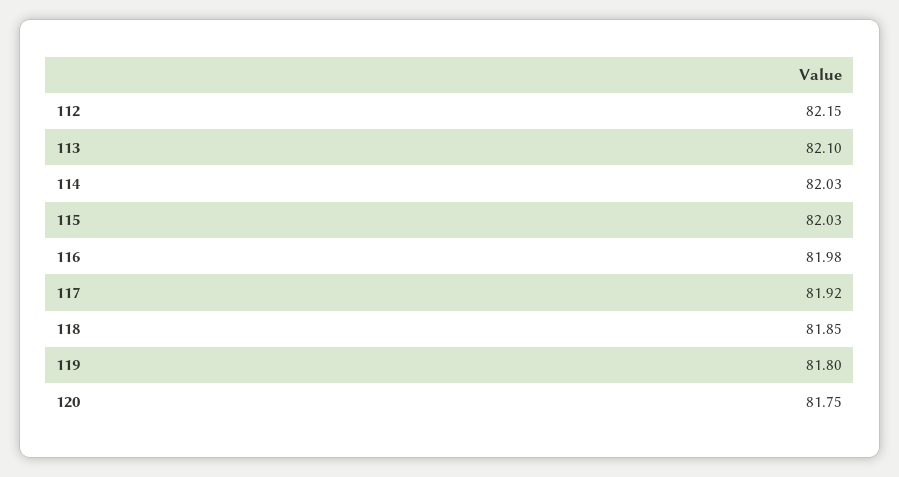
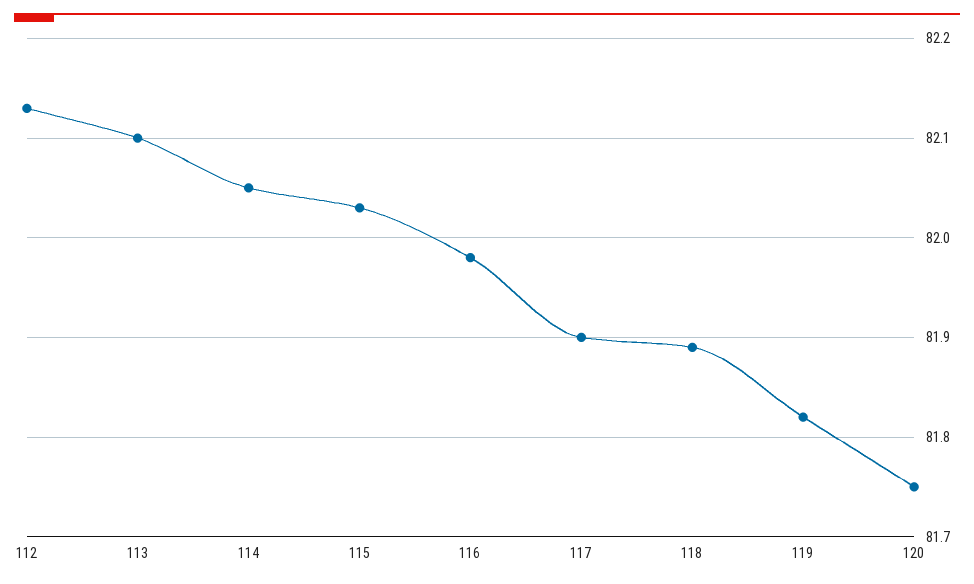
  {
-   "112": 82.15,
+   "112": 82.13,
    "113": 82.1,
-   "114": 82.03,
+   "114": 82.05,
    "115": 82.03,
    "116": 81.98,
-   "117": 81.92,
+   "117": 81.9,
-   "118": 81.85,
+   "118": 81.89,
-   "119": 81.8,
+   "119": 81.82,
    "120": 81.75
  }

